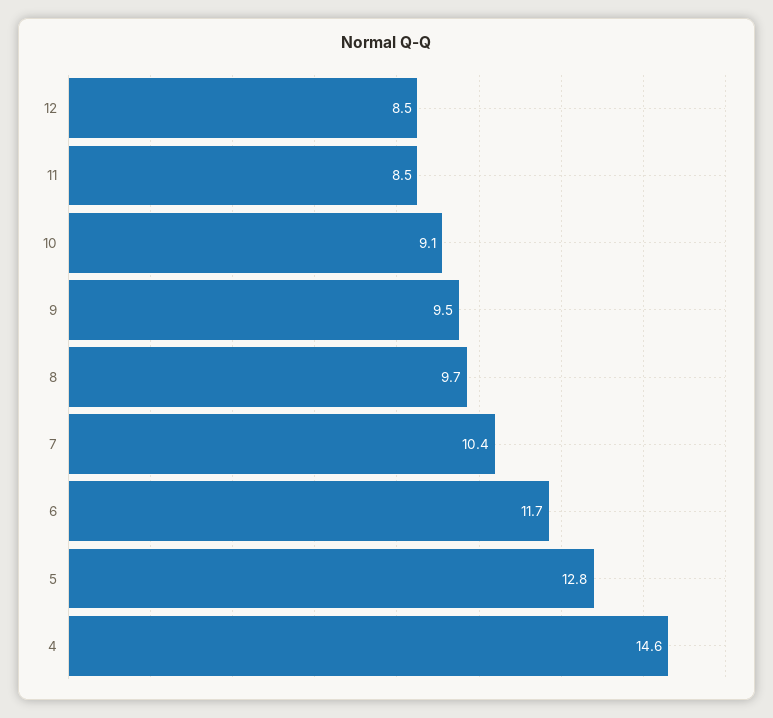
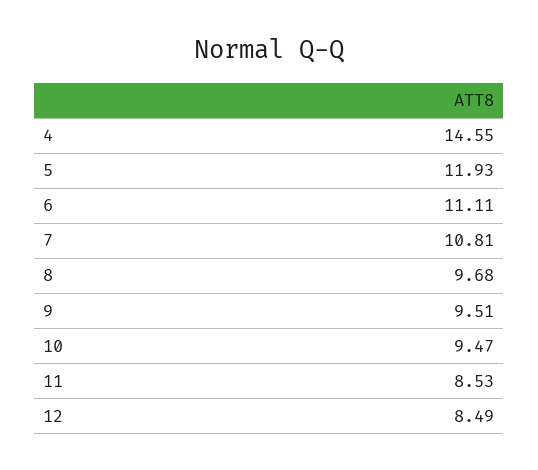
  {
    "12": 8.49,
    "11": 8.53,
-   "10": 9.1,
+   "10": 9.47,
    "9": 9.51,
    "8": 9.68,
-   "7": 10.4,
+   "7": 10.81,
-   "6": 11.7,
+   "6": 11.11,
-   "5": 12.8,
+   "5": 11.93,
    "4": 14.55
  }

